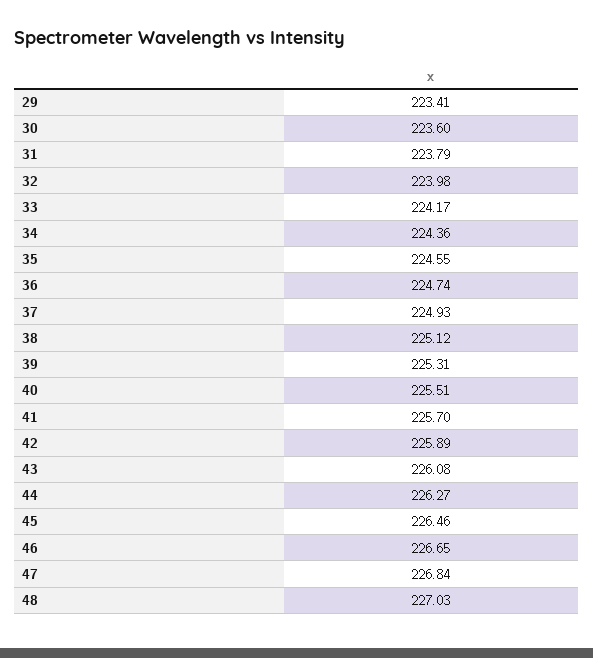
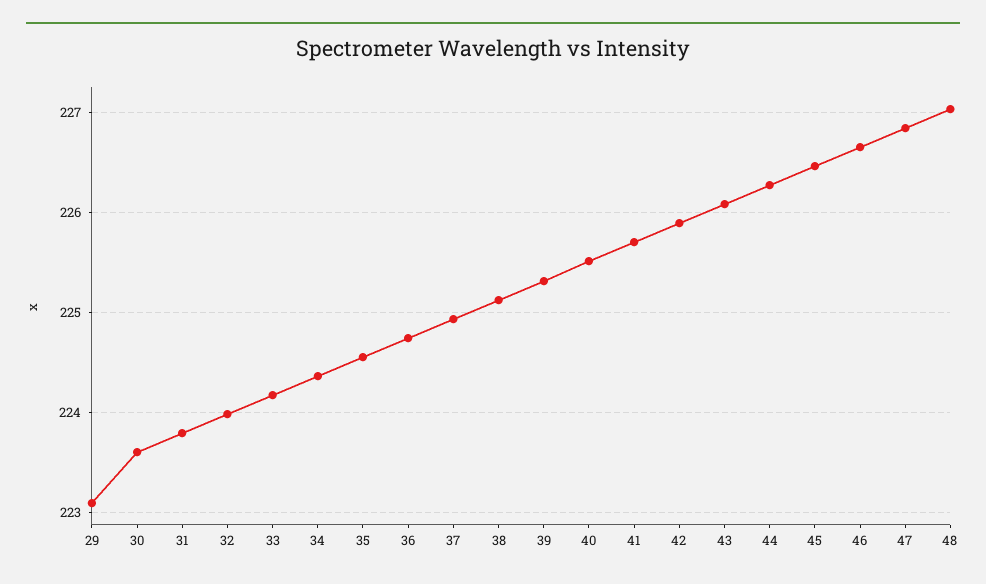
  {
-   "29": 223.41,
+   "29": 223.1,
    "30": 223.6,
    "31": 223.79,
    "32": 223.98,
    "33": 224.17,
    "34": 224.36,
    "35": 224.55,
    "36": 224.74,
    "37": 224.93,
    "38": 225.12,
    "39": 225.31,
    "40": 225.51,
    "41": 225.7,
    "42": 225.89,
    "43": 226.08,
    "44": 226.27,
    "45": 226.46,
    "46": 226.65,
    "47": 226.84,
    "48": 227.03
  }

